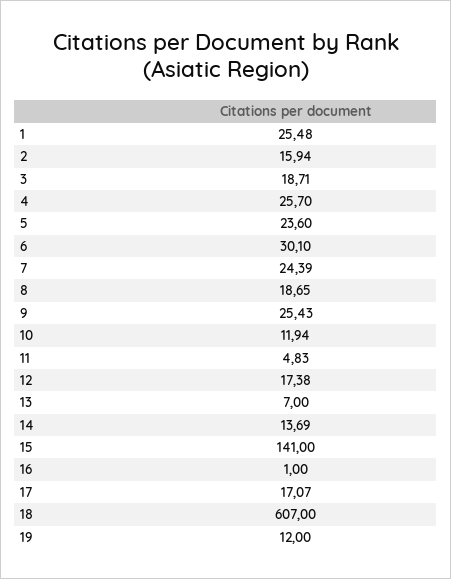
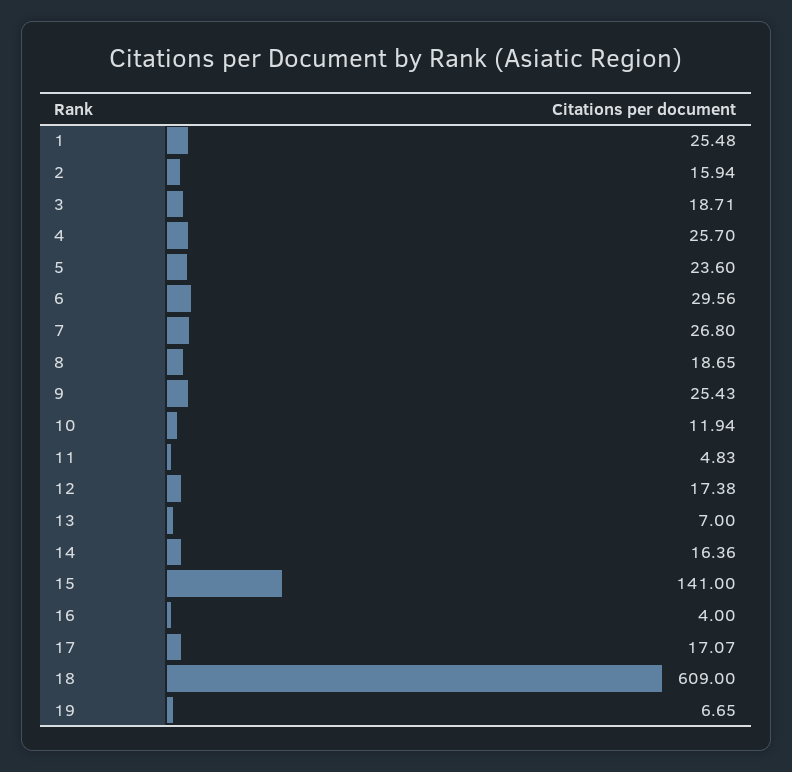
  {
    "1": 25.48,
    "2": 15.94,
    "3": 18.71,
    "4": 25.7,
    "5": 23.6,
-   "6": 30.1,
+   "6": 29.56,
-   "7": 24.39,
+   "7": 26.8,
    "8": 18.65,
    "9": 25.43,
    "10": 11.94,
    "11": 4.83,
    "12": 17.38,
    "13": 7,
-   "14": 13.69,
+   "14": 16.36,
    "15": 141,
-   "16": 1,
+   "16": 4,
    "17": 17.07,
-   "18": 607,
+   "18": 609,
-   "19": 12
+   "19": 6.65
  }

